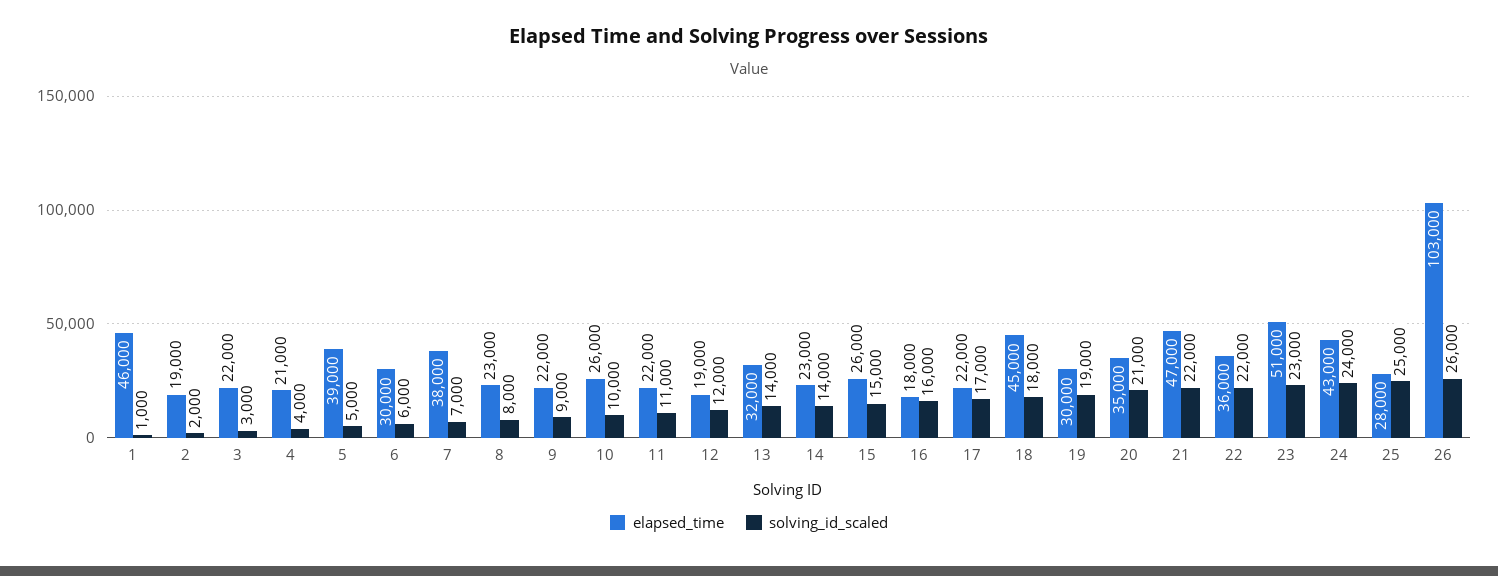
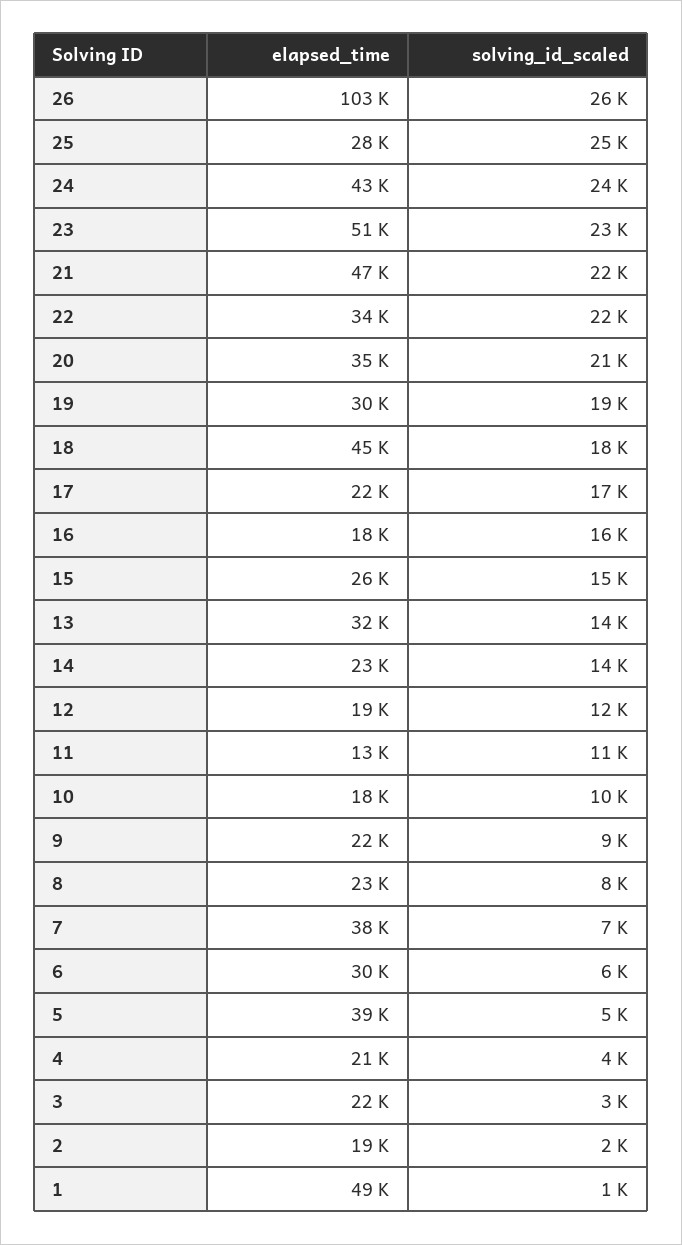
  {
    "elapsed_time": {
-     "1": 46000,
+     "1": 49000,
      "2": 19000,
      "3": 22000,
      "4": 21000,
      "5": 39000,
      "6": 30000,
      "7": 38000,
      "8": 23000,
      "9": 22000,
-     "10": 26000,
+     "10": 18000,
-     "11": 22000,
+     "11": 13000,
      "12": 19000,
      "13": 32000,
      "14": 23000,
      "15": 26000,
      "16": 18000,
      "17": 22000,
      "18": 45000,
      "19": 30000,
      "20": 35000,
      "21": 47000,
-     "22": 36000,
+     "22": 34000,
      "23": 51000,
      "24": 43000,
      "25": 28000,
      "26": 103000
    },
    "solving_id_scaled": {
      "1": 1000,
      "2": 2000,
      "3": 3000,
      "4": 4000,
      "5": 5000,
      "6": 6000,
      "7": 7000,
      "8": 8000,
      "9": 9000,
      "10": 10000,
      "11": 11000,
      "12": 12000,
      "13": 14000,
      "14": 14000,
      "15": 15000,
      "16": 16000,
      "17": 17000,
      "18": 18000,
      "19": 19000,
      "20": 21000,
      "21": 22000,
      "22": 22000,
      "23": 23000,
      "24": 24000,
      "25": 25000,
      "26": 26000
    }
  }

